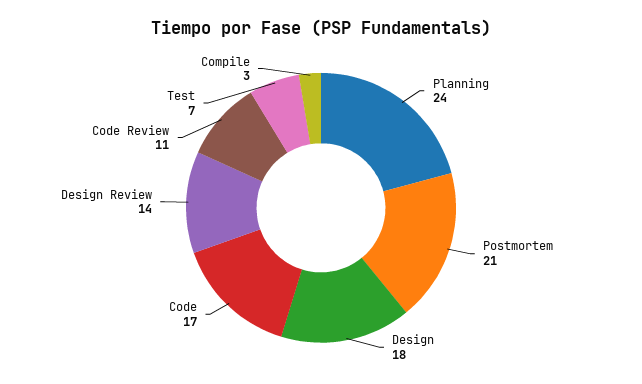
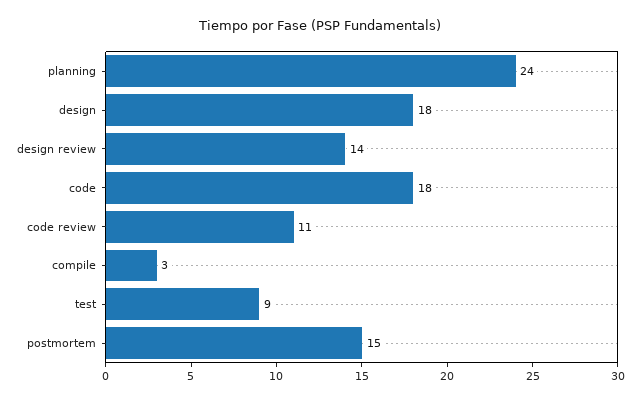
  {
    "Planning": 24,
-   "Postmortem": 21,
+   "Postmortem": 15,
    "Design": 18,
-   "Code": 17,
+   "Code": 18,
    "Design Review": 14,
    "Code Review": 11,
-   "Test": 7,
+   "Test": 9,
    "Compile": 3
  }

